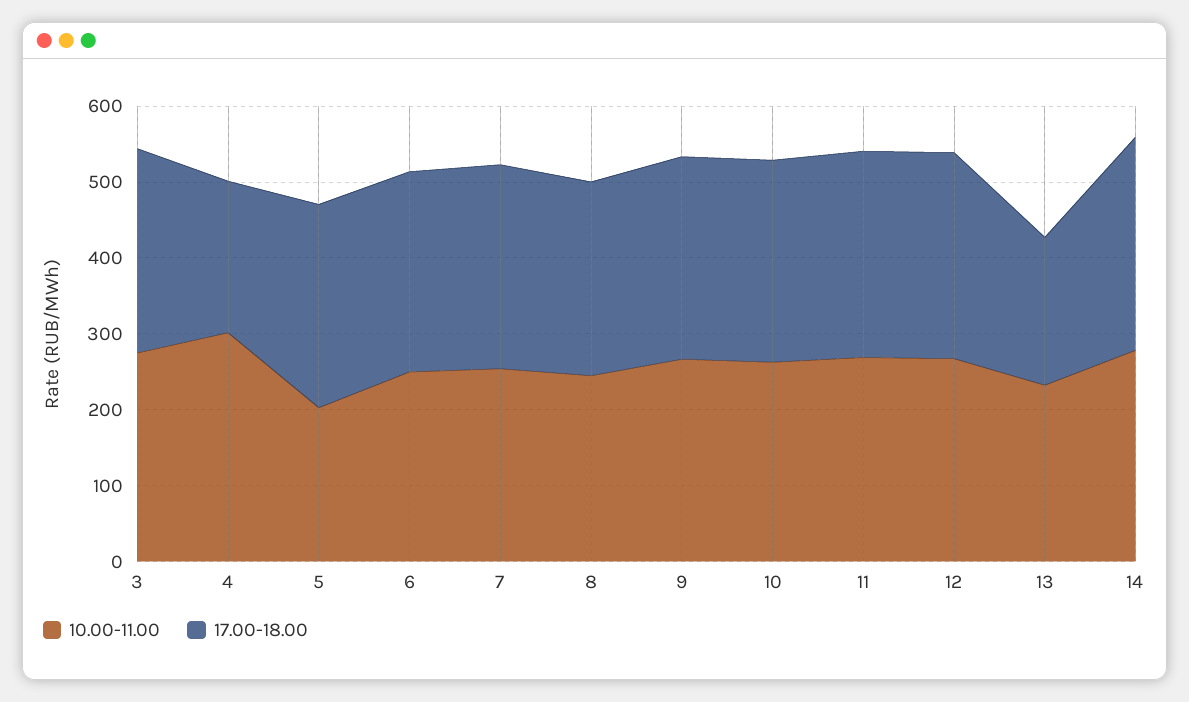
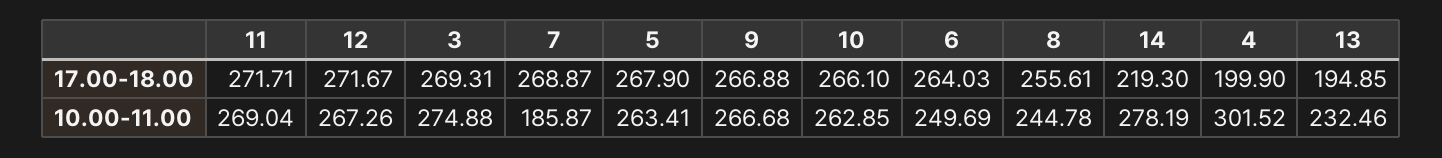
  {
    "10.00-11.00": {
      "3": 274.88,
      "4": 301.52,
-     "5": 200,
+     "5": 263.41,
      "6": 249.69,
-     "7": 260,
+     "7": 185.87,
      "8": 244.78,
      "9": 266.68,
      "10": 262.85,
      "11": 269.04,
      "12": 267.26,
      "13": 232.46,
      "14": 278.19
    },
    "17.00-18.00": {
      "3": 269.31,
      "4": 199.9,
      "5": 267.9,
      "6": 264.03,
      "7": 268.87,
      "8": 255.61,
      "9": 266.88,
      "10": 266.1,
      "11": 271.71,
      "12": 271.67,
      "13": 194.85,
-     "14": 280
+     "14": 219.3
    }
  }

